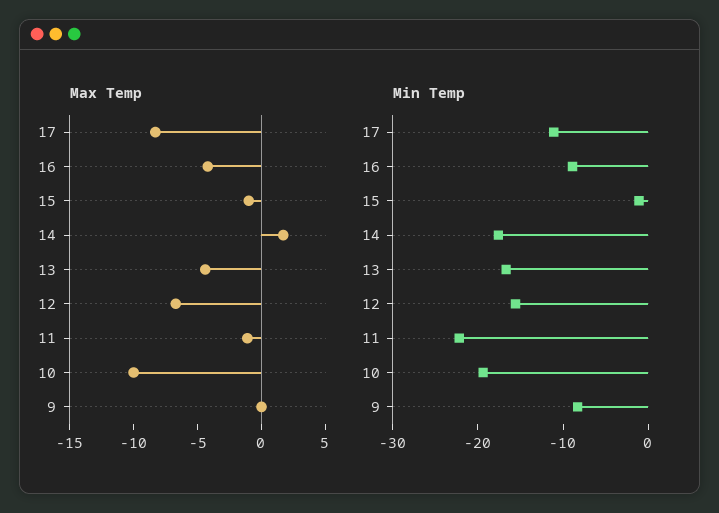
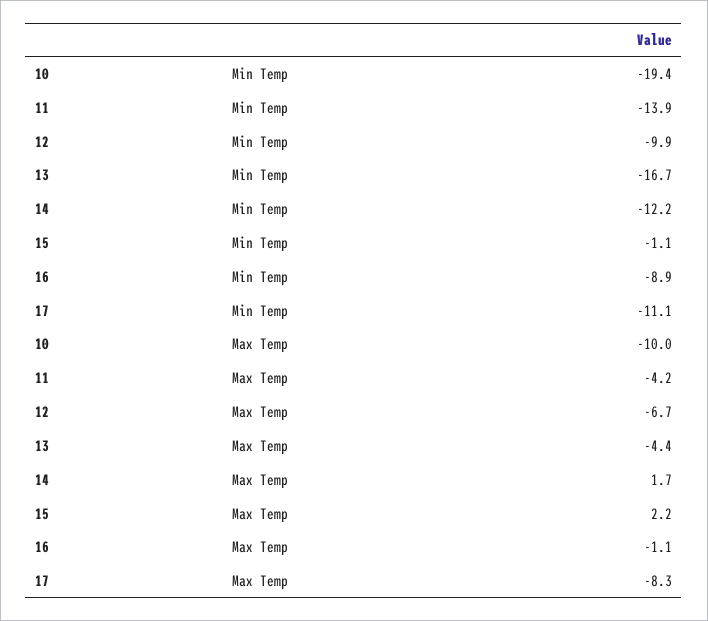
  {
    "Max Temp": {
      "17": -8.3,
-     "16": -4,
+     "16": -1.1,
-     "15": -1,
+     "15": 2.2,
      "14": 1.7,
      "13": -4.4,
      "12": -6.7,
-     "11": -1,
+     "11": -4.2,
-     "10": -10,
+     "10": -10
-     "9": 0
    },
    "Min Temp": {
      "17": -11.1,
      "16": -8.9,
      "15": -1.1,
-     "14": -18,
+     "14": -12.2,
      "13": -16.7,
-     "12": -16,
+     "12": -9.9,
-     "11": -22,
+     "11": -13.9,
-     "10": -19.4,
+     "10": -19.4
-     "9": -8
    }
  }

